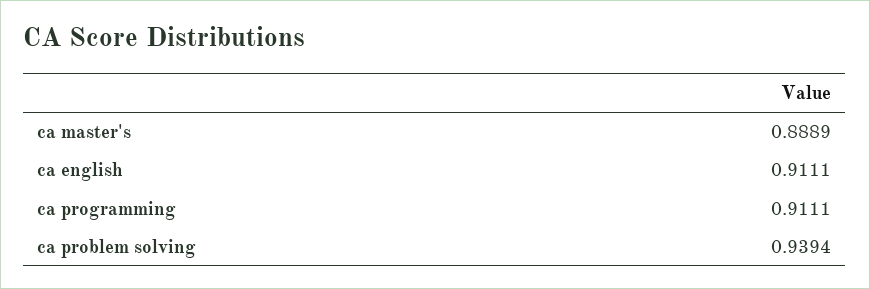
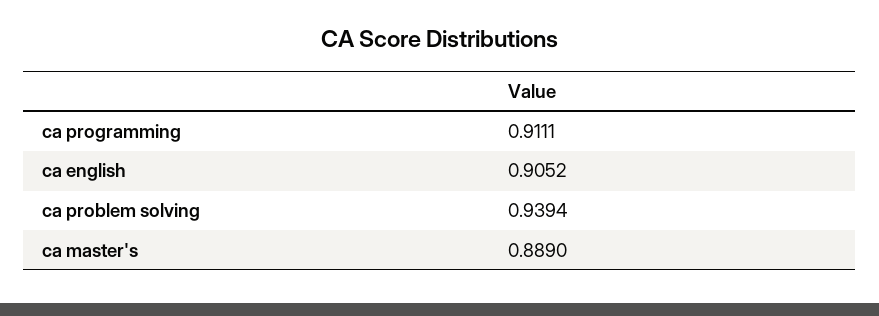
  {
-   "ca master's": 0.8889,
+   "ca master's": 0.889,
-   "ca english": 0.9111,
+   "ca english": 0.9052,
    "ca programming": 0.9111,
    "ca problem solving": 0.9394
  }

